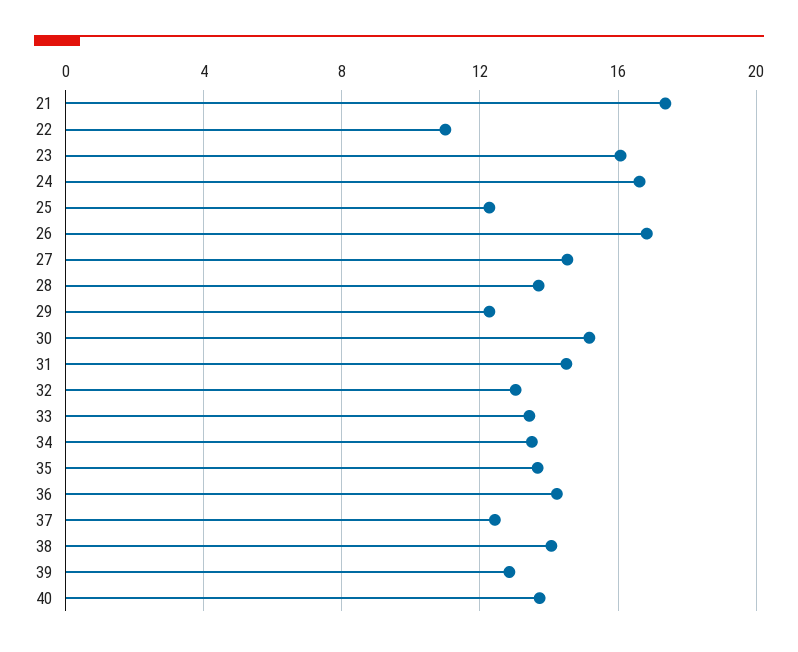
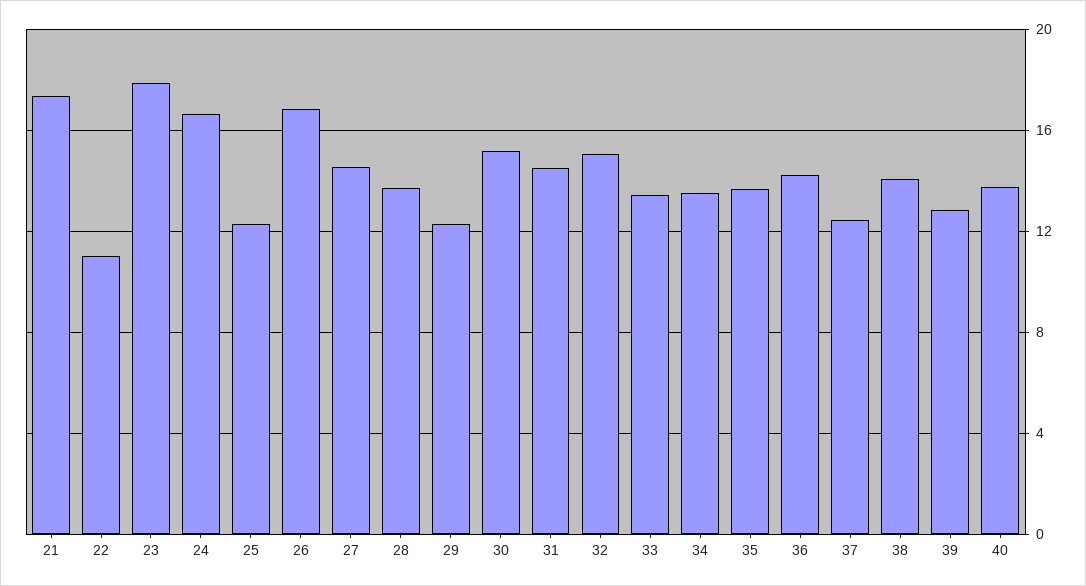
  {
    "21": 17.5,
    "22": 11,
-   "23": 16,
+   "23": 18,
    "24": 16.5,
    "25": 12.5,
    "26": 17,
    "27": 14.5,
    "28": 13.5,
    "29": 12.5,
    "30": 15,
    "31": 14.5,
-   "32": 13,
+   "32": 15,
    "33": 13.5,
    "34": 13.5,
    "35": 13.5,
    "36": 14,
    "37": 12.5,
    "38": 14,
    "39": 13,
    "40": 13.5
  }

